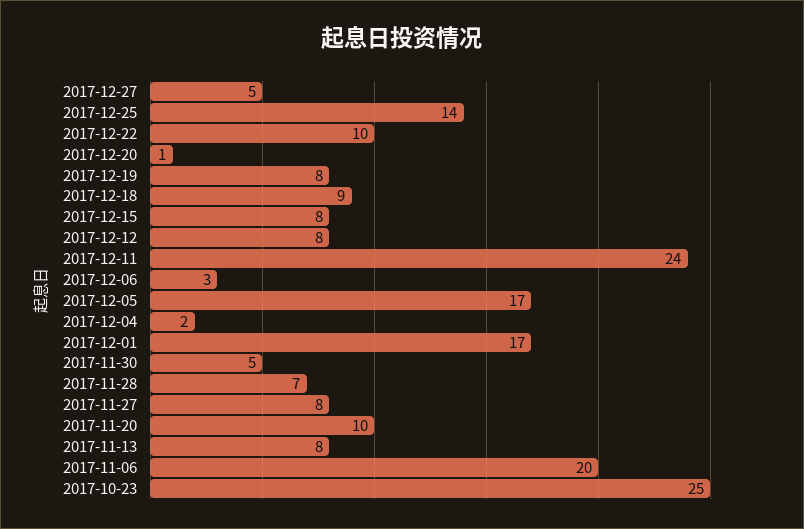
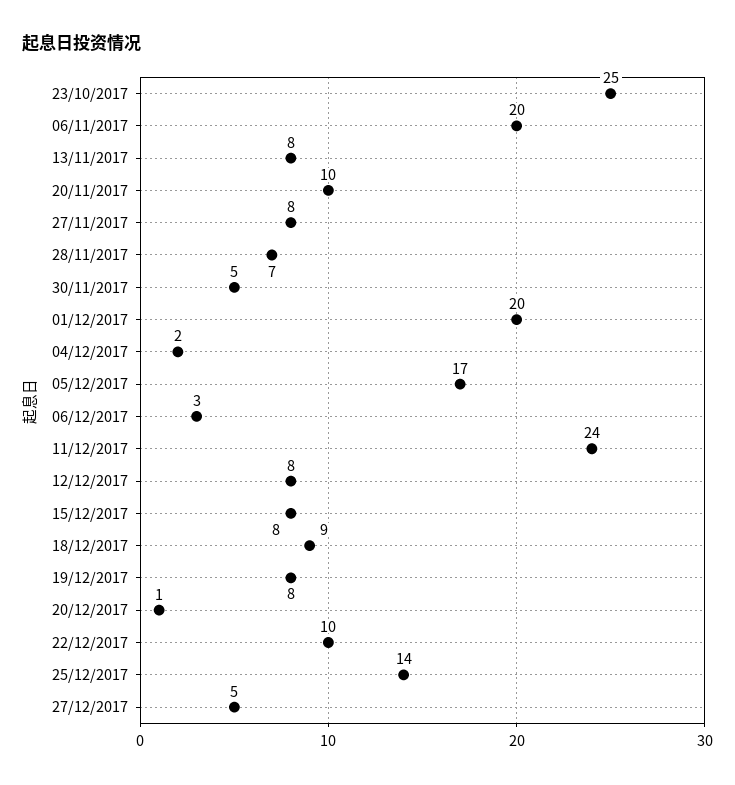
  {
    "2017-12-27": 5,
    "2017-12-25": 14,
    "2017-12-22": 10,
    "2017-12-20": 1,
    "2017-12-19": 8,
    "2017-12-18": 9,
    "2017-12-15": 8,
    "2017-12-12": 8,
    "2017-12-11": 24,
    "2017-12-06": 3,
    "2017-12-05": 17,
    "2017-12-04": 2,
-   "2017-12-01": 17,
+   "2017-12-01": 20,
    "2017-11-30": 5,
    "2017-11-28": 7,
    "2017-11-27": 8,
    "2017-11-20": 10,
    "2017-11-13": 8,
    "2017-11-06": 20,
    "2017-10-23": 25
  }

